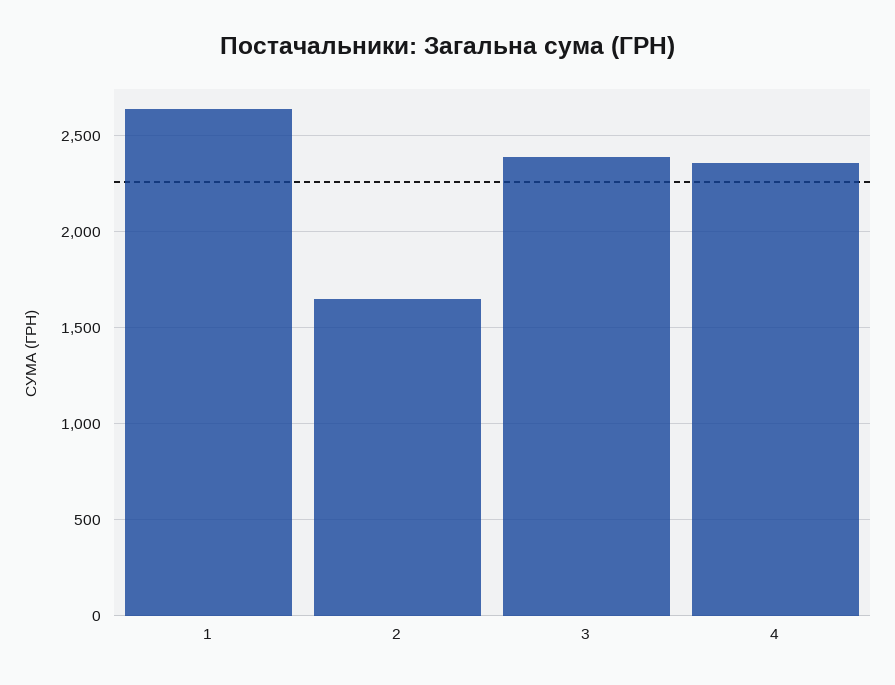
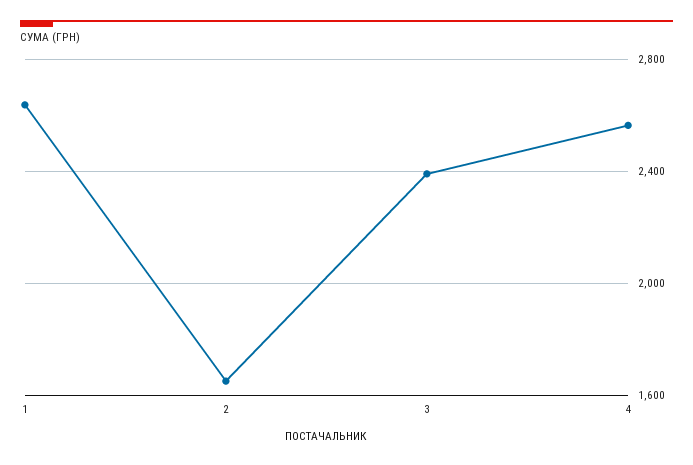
  {
    "1": 2650,
    "2": 1650,
    "3": 2400,
-   "4": 2350
+   "4": 2550
  }

